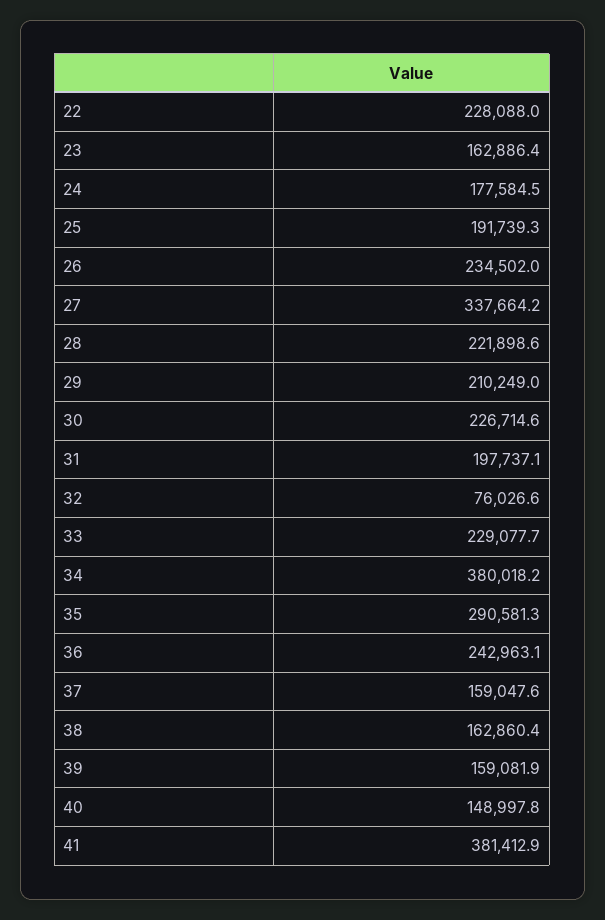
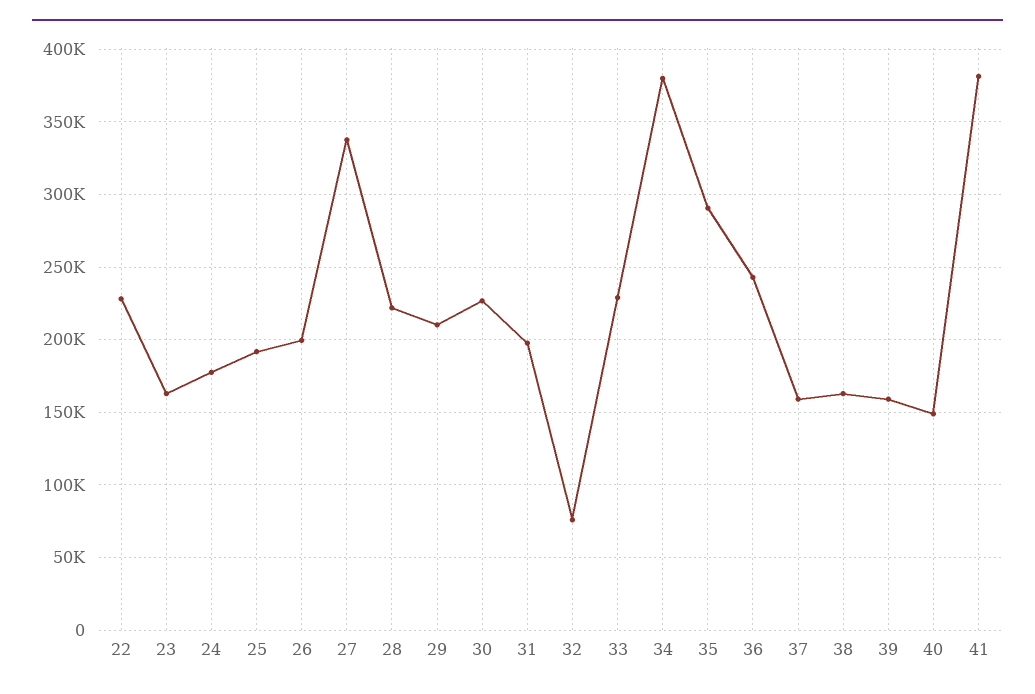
  {
    "22": 228088,
    "23": 162886.4,
    "24": 177584.5,
    "25": 191739.3,
-   "26": 234502,
+   "26": 200000,
    "27": 337664.2,
    "28": 221898.6,
    "29": 210249,
    "30": 226714.6,
    "31": 197737.1,
    "32": 76026.6,
    "33": 229077.7,
    "34": 380018.2,
    "35": 290581.3,
    "36": 242963.1,
    "37": 159047.6,
    "38": 162860.4,
    "39": 159081.9,
    "40": 148997.8,
    "41": 381412.9
  }

